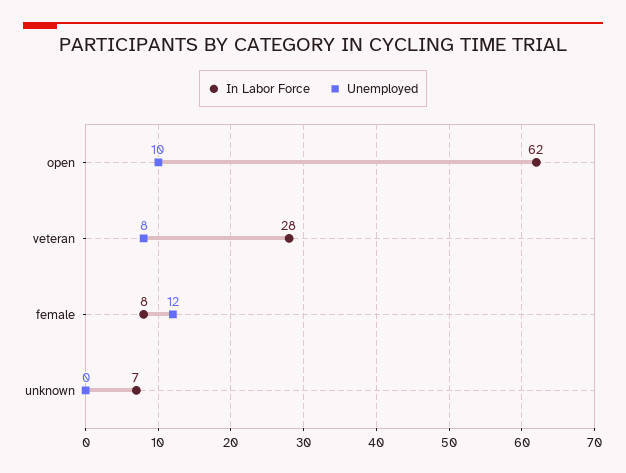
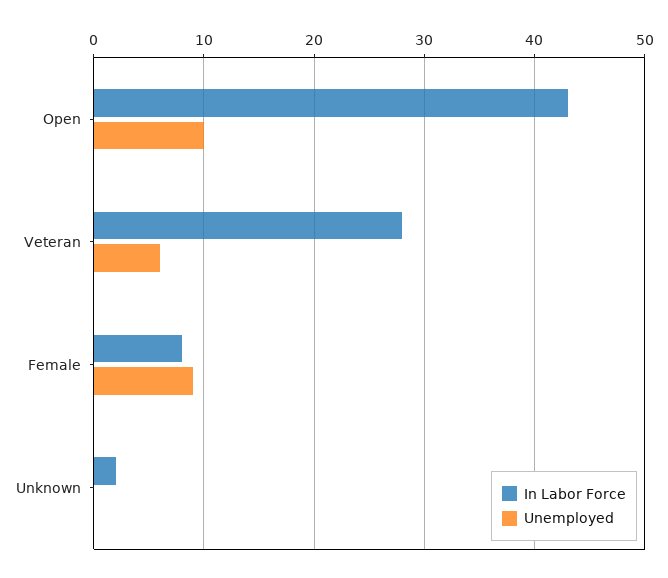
  {
    "In Labor Force": {
-     "open": 62,
+     "open": 43,
      "veteran": 28,
      "female": 8,
-     "unknown": 7
+     "unknown": 2
    },
    "Unemployed": {
      "open": 10,
-     "veteran": 8,
+     "veteran": 6,
-     "female": 12,
+     "female": 9,
      "unknown": 0
    }
  }

